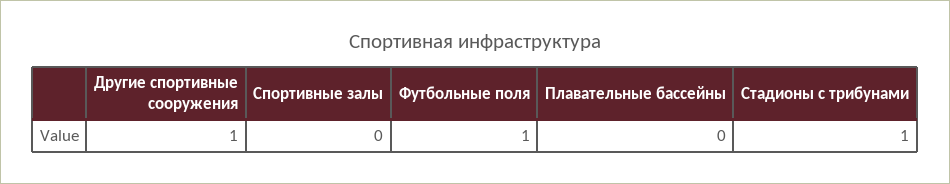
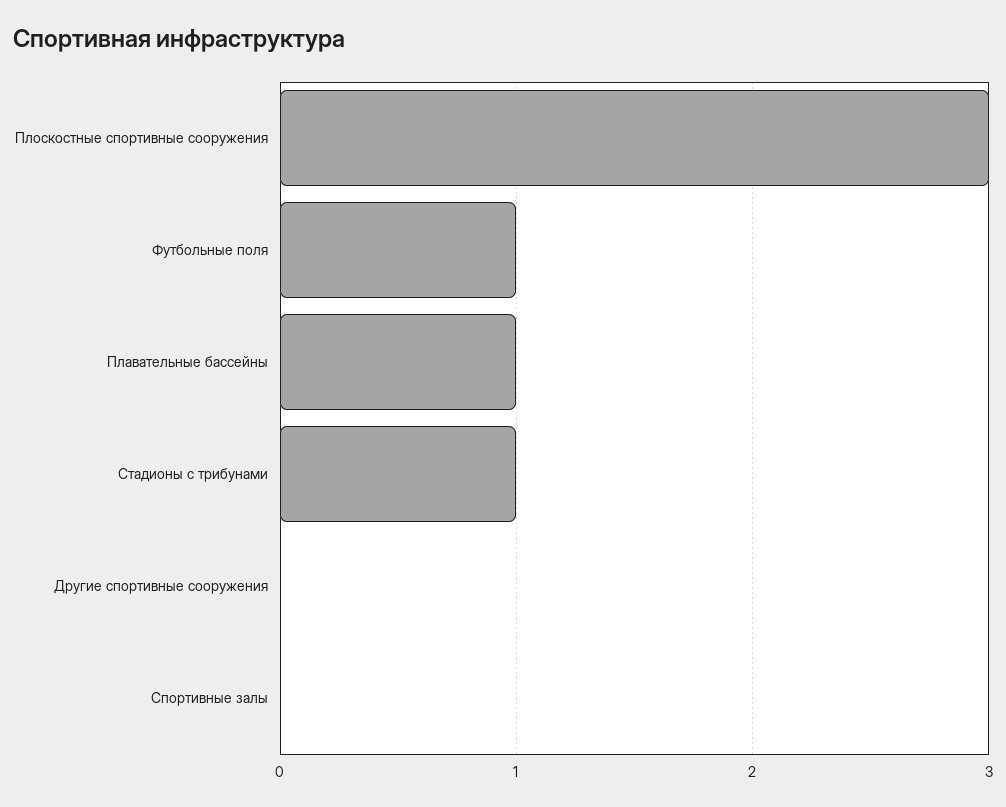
  {
-   "Другие спортивные сооружения": 1,
+   "Другие спортивные сооружения": 0,
    "Спортивные залы": 0,
    "Футбольные поля": 1,
-   "Плавательные бассейны": 0,
+   "Плавательные бассейны": 1,
-   "Стадионы с трибунами": 1
+   "Стадионы с трибунами": 1,
+   "Плоскостные спортивные сооружения": 3
  }

